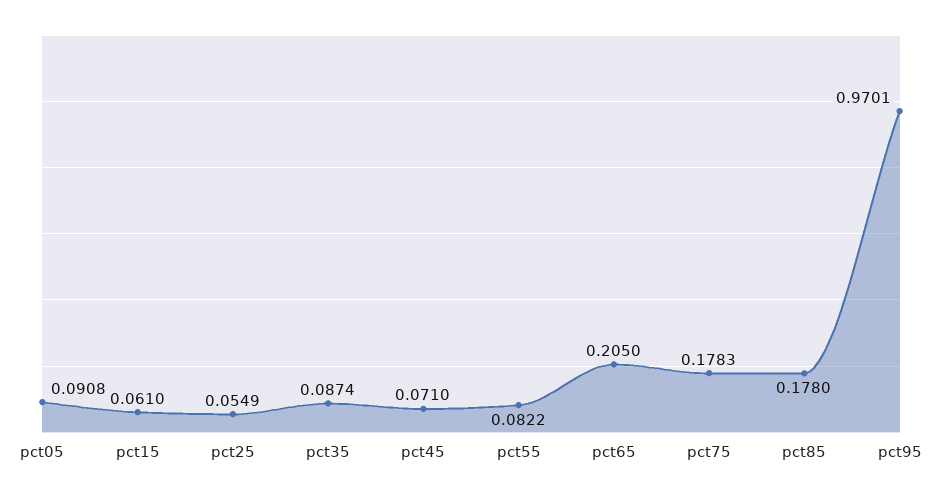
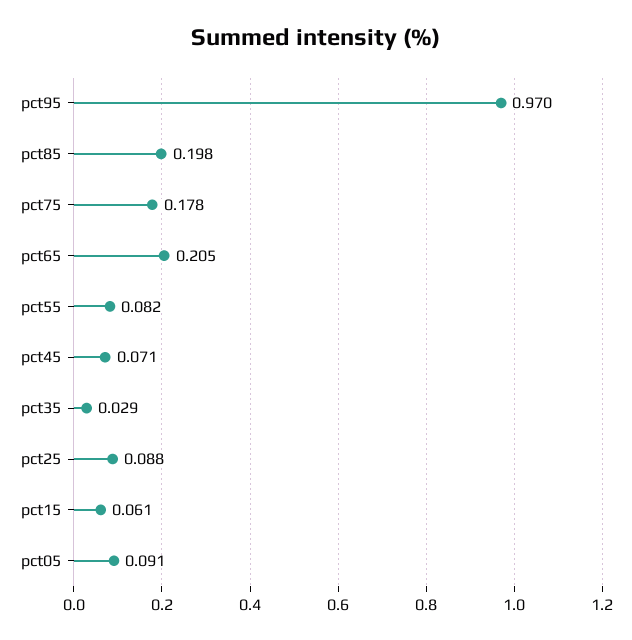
  {
    "pct05": 0.0908,
    "pct15": 0.061,
-   "pct25": 0.0549,
+   "pct25": 0.088,
-   "pct35": 0.0874,
+   "pct35": 0.029,
    "pct45": 0.071,
    "pct55": 0.0822,
    "pct65": 0.205,
    "pct75": 0.1783,
-   "pct85": 0.178,
+   "pct85": 0.198,
    "pct95": 0.9701
  }

